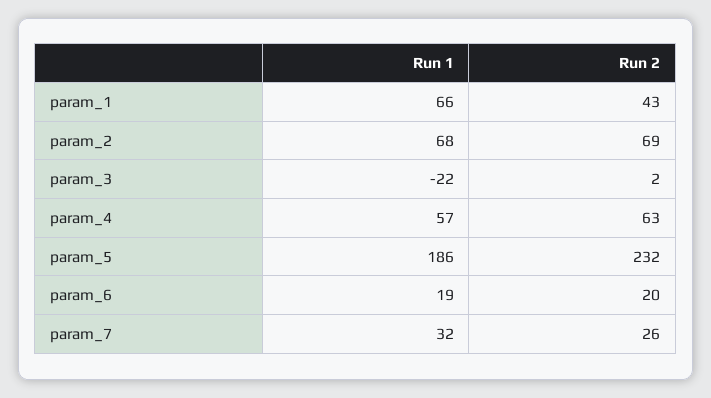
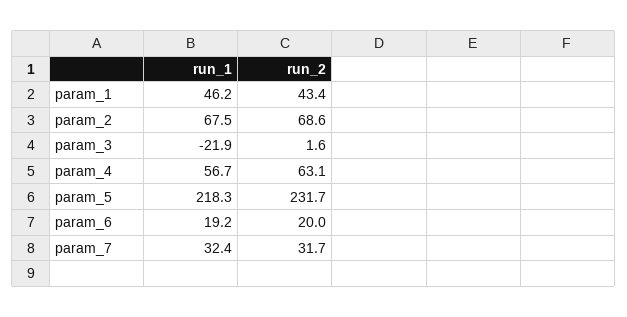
  {
    "Run 1": {
-     "param_1": 66,
+     "param_1": 46.2,
      "param_2": 67.5,
      "param_3": -21.9,
      "param_4": 56.7,
-     "param_5": 186,
+     "param_5": 218.3,
      "param_6": 19.2,
      "param_7": 32.4
    },
    "Run 2": {
      "param_1": 43.4,
      "param_2": 68.6,
      "param_3": 1.6,
      "param_4": 63.1,
      "param_5": 231.7,
      "param_6": 20,
-     "param_7": 26
+     "param_7": 31.7
    }
  }

